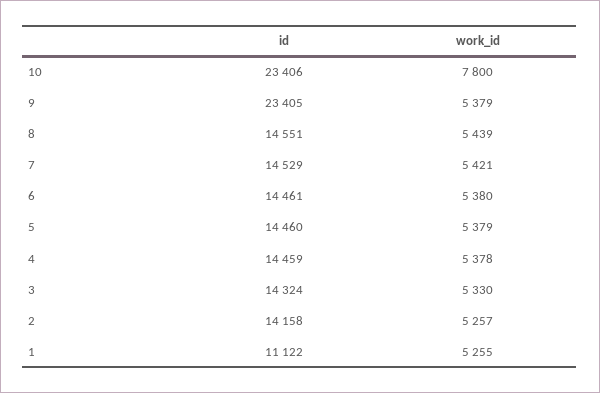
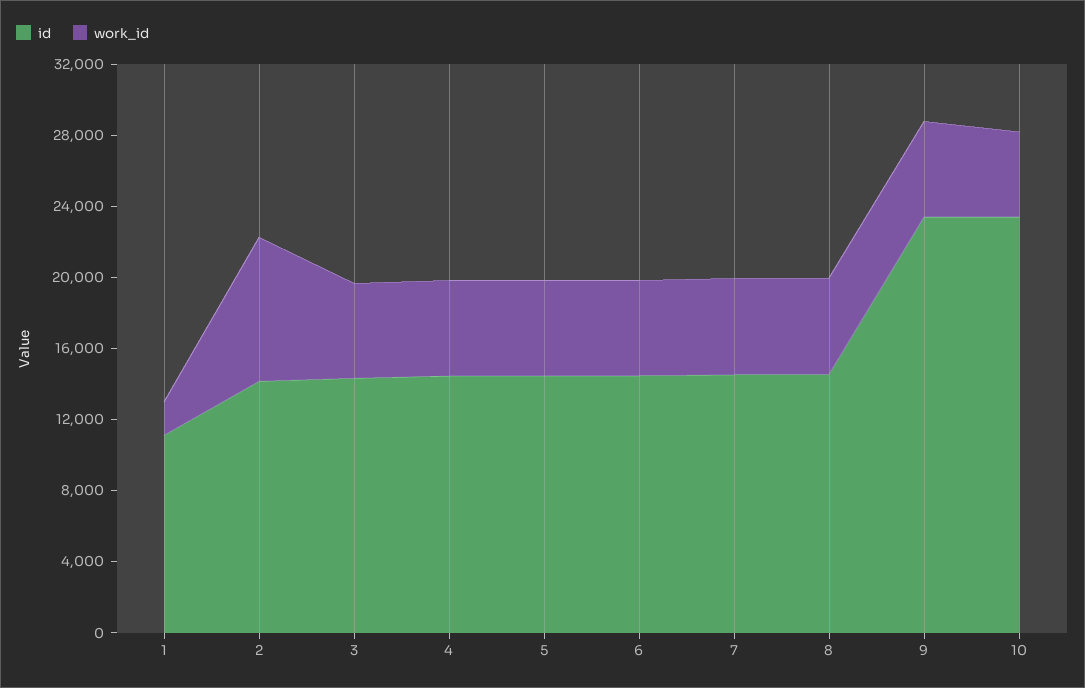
  {
    "id": {
      "10": 23406,
      "9": 23405,
      "8": 14551,
      "7": 14529,
      "6": 14461,
      "5": 14460,
      "4": 14459,
      "3": 14324,
      "2": 14158,
      "1": 11122
    },
    "work_id": {
-     "10": 7800,
+     "10": 5000,
      "9": 5379,
      "8": 5439,
      "7": 5421,
      "6": 5380,
      "5": 5379,
      "4": 5378,
      "3": 5330,
-     "2": 5257,
+     "2": 8000,
-     "1": 5255
+     "1": 2000
    }
  }

